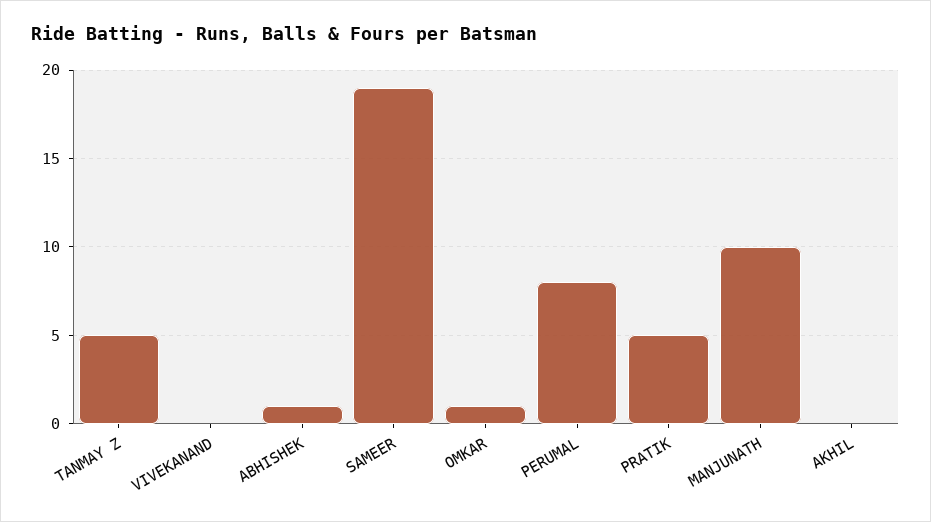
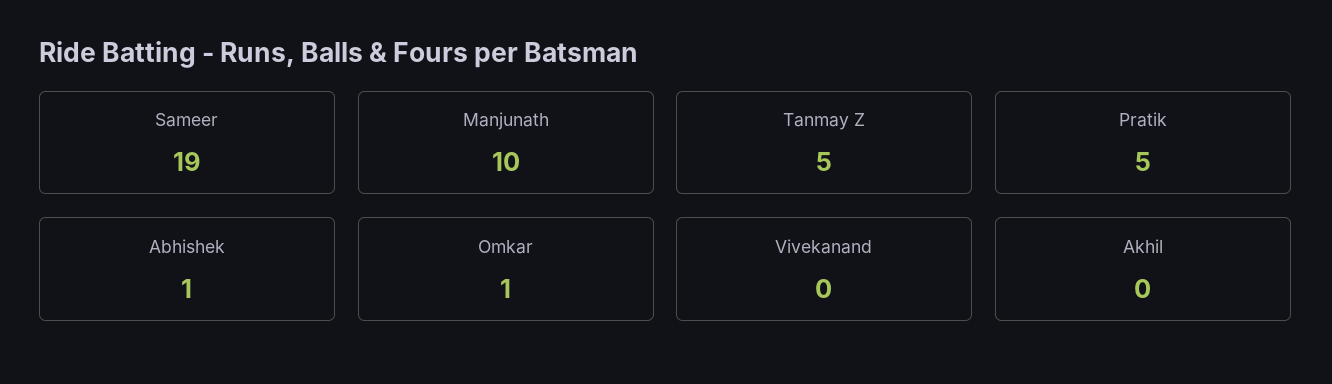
  {
    "TANMAY Z": 5,
    "VIVEKANAND": 0,
    "ABHISHEK": 1,
    "SAMEER": 19,
    "OMKAR": 1,
-   "PERUMAL": 8,
    "PRATIK": 5,
    "MANJUNATH": 10,
    "AKHIL": 0
  }

